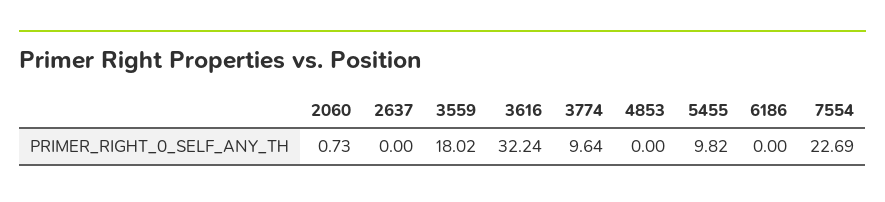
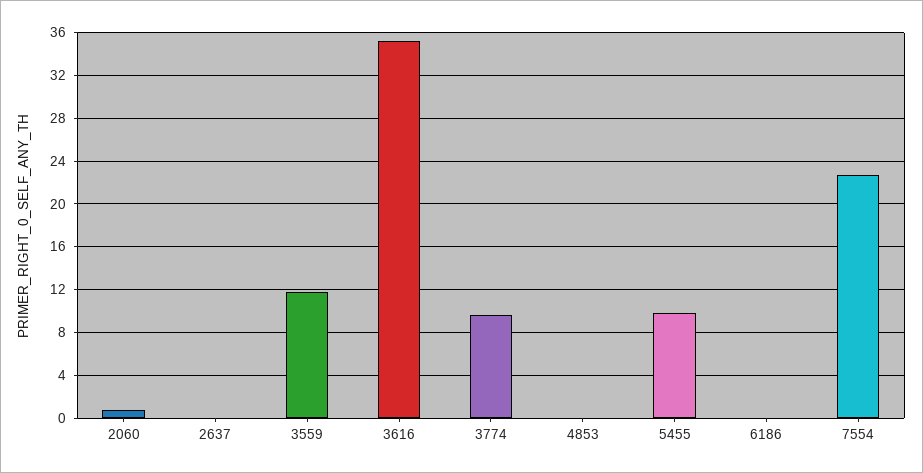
  {
    "2060": 0.73,
    "2637": 0,
-   "3559": 18.02,
+   "3559": 12,
-   "3616": 32.24,
+   "3616": 35,
    "3774": 9.64,
    "4853": 0,
    "5455": 9.82,
    "6186": 0,
    "7554": 22.69
  }

